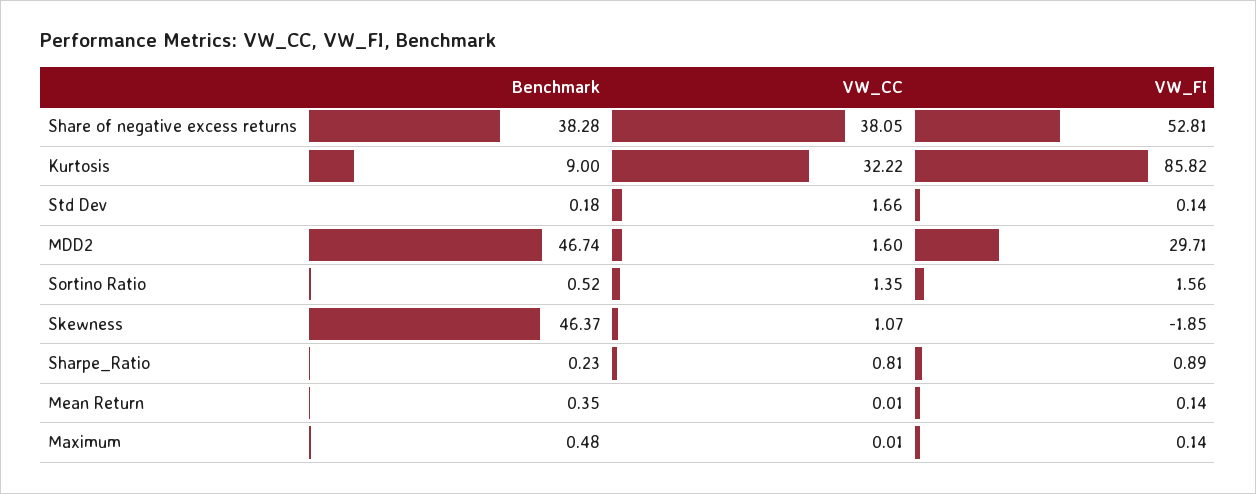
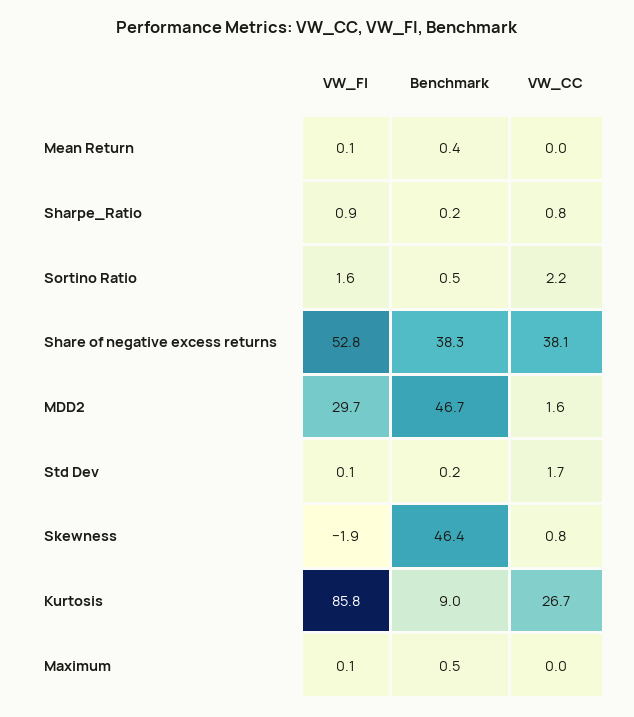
  {
    "Benchmark": {
      "Share of negative excess returns": 38.28,
      "Kurtosis": 9,
      "Std Dev": 0.18,
      "MDD2": 46.74,
      "Sortino Ratio": 0.52,
      "Skewness": 46.37,
      "Sharpe_Ratio": 0.23,
      "Mean Return": 0.35,
      "Maximum": 0.48
    },
    "VW_CC": {
      "Share of negative excess returns": 38.05,
-     "Kurtosis": 32.22,
+     "Kurtosis": 26.7,
      "Std Dev": 1.66,
      "MDD2": 1.6,
-     "Sortino Ratio": 1.35,
+     "Sortino Ratio": 2.2,
-     "Skewness": 1.07,
+     "Skewness": 0.8,
      "Sharpe_Ratio": 0.81,
      "Mean Return": 0.01,
      "Maximum": 0.01
    },
    "VW_FI": {
      "Share of negative excess returns": 52.81,
      "Kurtosis": 85.82,
      "Std Dev": 0.14,
      "MDD2": 29.71,
      "Sortino Ratio": 1.56,
      "Skewness": -1.85,
      "Sharpe_Ratio": 0.89,
      "Mean Return": 0.14,
      "Maximum": 0.14
    }
  }

